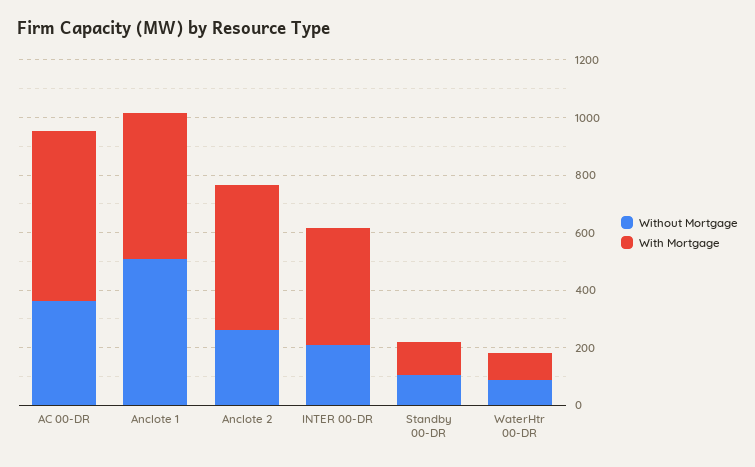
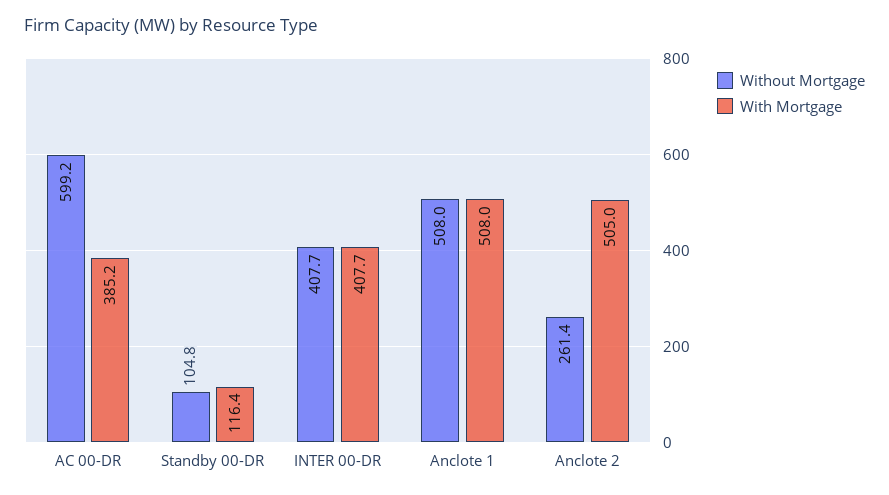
  {
    "Without Mortgage": {
-     "AC 00-DR": 350,
+     "AC 00-DR": 599.2,
      "Anclote 1": 508,
      "Anclote 2": 261.4,
-     "INTER 00-DR": 200,
+     "INTER 00-DR": 407.7,
-     "Standby 00-DR": 104.8,
+     "Standby 00-DR": 104.8
-     "WaterHtr 00-DR": 100
    },
    "With Mortgage": {
-     "AC 00-DR": 600,
+     "AC 00-DR": 385.2,
      "Anclote 1": 508,
      "Anclote 2": 505,
      "INTER 00-DR": 407.7,
-     "Standby 00-DR": 116.4,
+     "Standby 00-DR": 116.4
-     "WaterHtr 00-DR": 100
    }
  }

